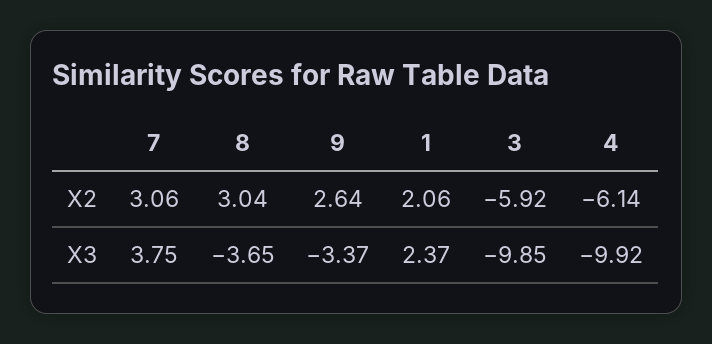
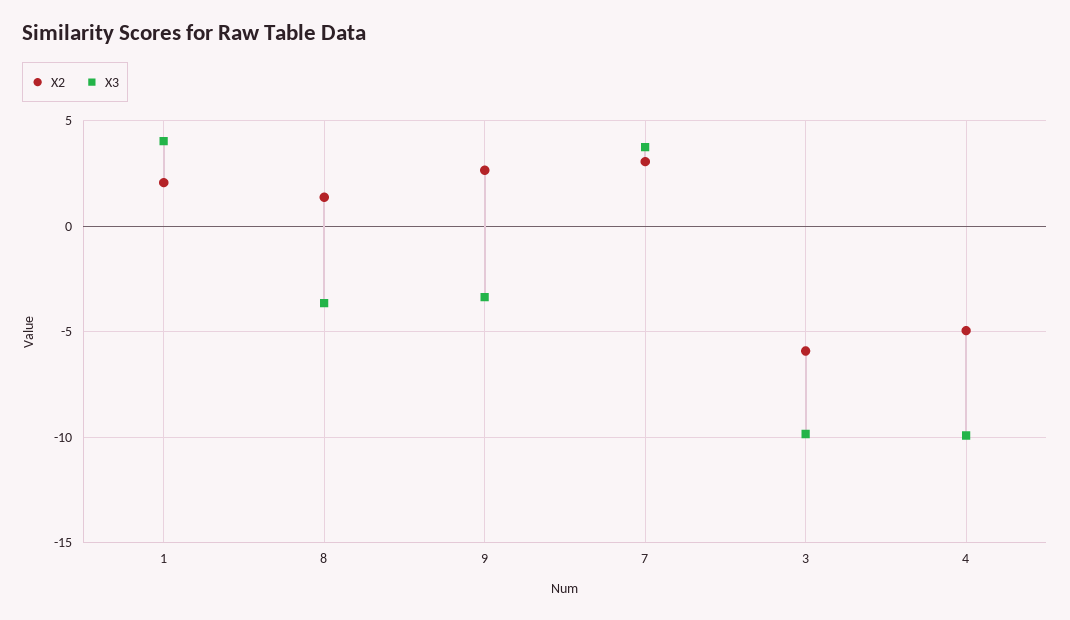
  {
    "X2": {
      "7": 3.06,
-     "8": 3.04,
+     "8": 1.5,
      "9": 2.64,
      "1": 2.06,
      "3": -5.92,
-     "4": -6.14
+     "4": -5
    },
    "X3": {
      "7": 3.75,
      "8": -3.65,
      "9": -3.37,
-     "1": 2.37,
+     "1": 4,
      "3": -9.85,
      "4": -9.92
    }
  }

